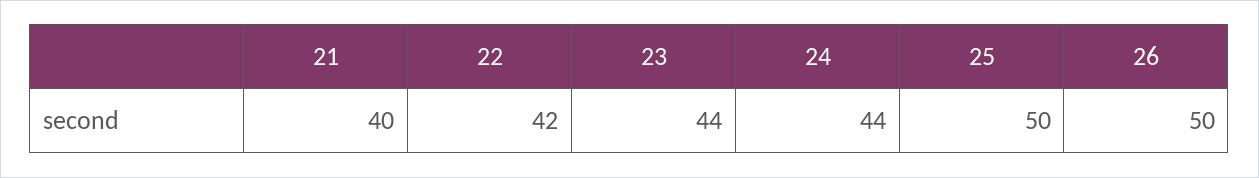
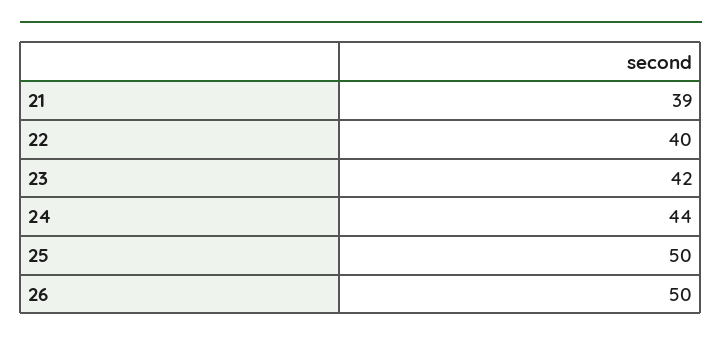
  {
-   "21": 40,
+   "21": 39,
-   "22": 42,
+   "22": 40,
-   "23": 44,
+   "23": 42,
    "24": 44,
    "25": 50,
    "26": 50
  }

